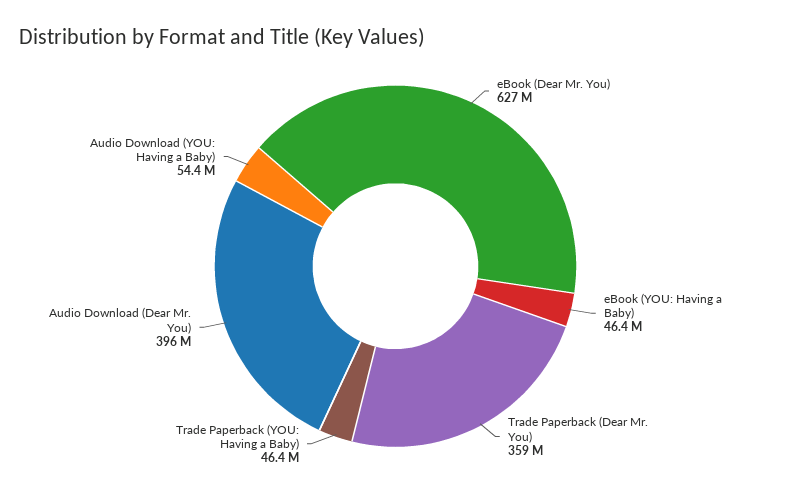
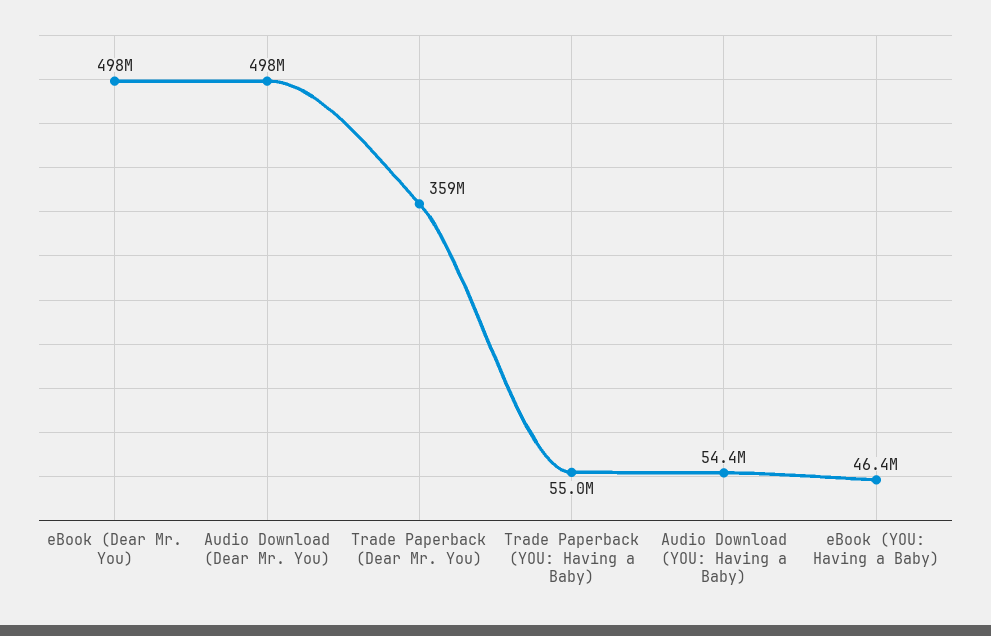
  {
-   "eBook (Dear Mr. You)": 627000000,
+   "eBook (Dear Mr. You)": 498000000,
    "eBook (YOU: Having a Baby)": 46400000,
    "Trade Paperback (Dear Mr. You)": 359000000,
-   "Trade Paperback (YOU: Having a Baby)": 46400000,
+   "Trade Paperback (YOU: Having a Baby)": 55000000,
-   "Audio Download (Dear Mr. You)": 396000000,
+   "Audio Download (Dear Mr. You)": 498000000,
    "Audio Download (YOU: Having a Baby)": 54400000
  }

